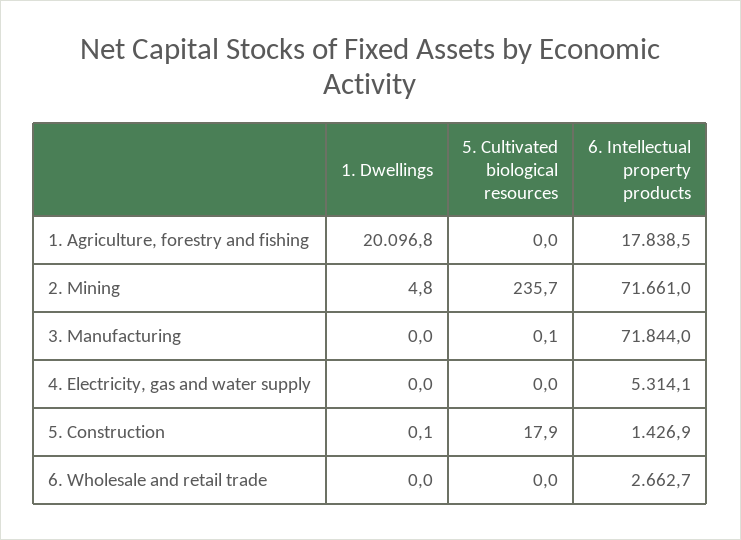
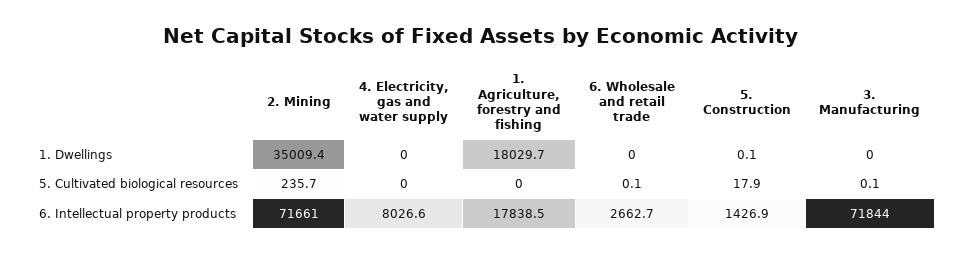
  {
    "1. Dwellings": {
-     "1. Agriculture, forestry and fishing": 20096.8,
+     "1. Agriculture, forestry and fishing": 18029.7,
-     "2. Mining": 4.8,
+     "2. Mining": 35009.4,
      "3. Manufacturing": 0,
      "4. Electricity, gas and water supply": 0,
      "5. Construction": 0.1,
      "6. Wholesale and retail trade": 0
    },
    "5. Cultivated biological resources": {
      "1. Agriculture, forestry and fishing": 0,
      "2. Mining": 235.7,
      "3. Manufacturing": 0.1,
      "4. Electricity, gas and water supply": 0,
      "5. Construction": 17.9,
-     "6. Wholesale and retail trade": 0
+     "6. Wholesale and retail trade": 0.1
    },
    "6. Intellectual property products": {
      "1. Agriculture, forestry and fishing": 17838.5,
      "2. Mining": 71661,
      "3. Manufacturing": 71844,
-     "4. Electricity, gas and water supply": 5314.1,
+     "4. Electricity, gas and water supply": 8026.6,
      "5. Construction": 1426.9,
      "6. Wholesale and retail trade": 2662.7
    }
  }

